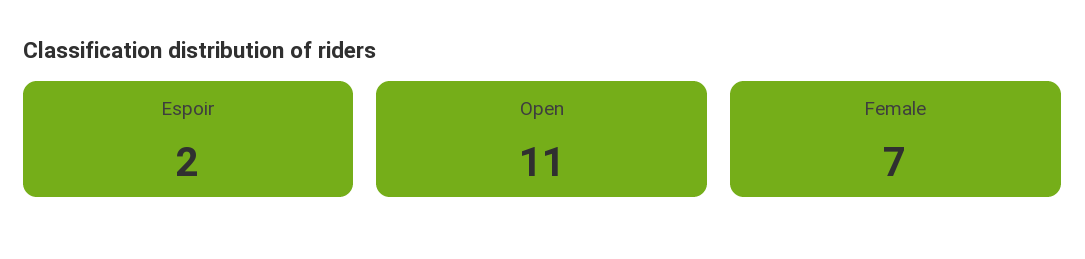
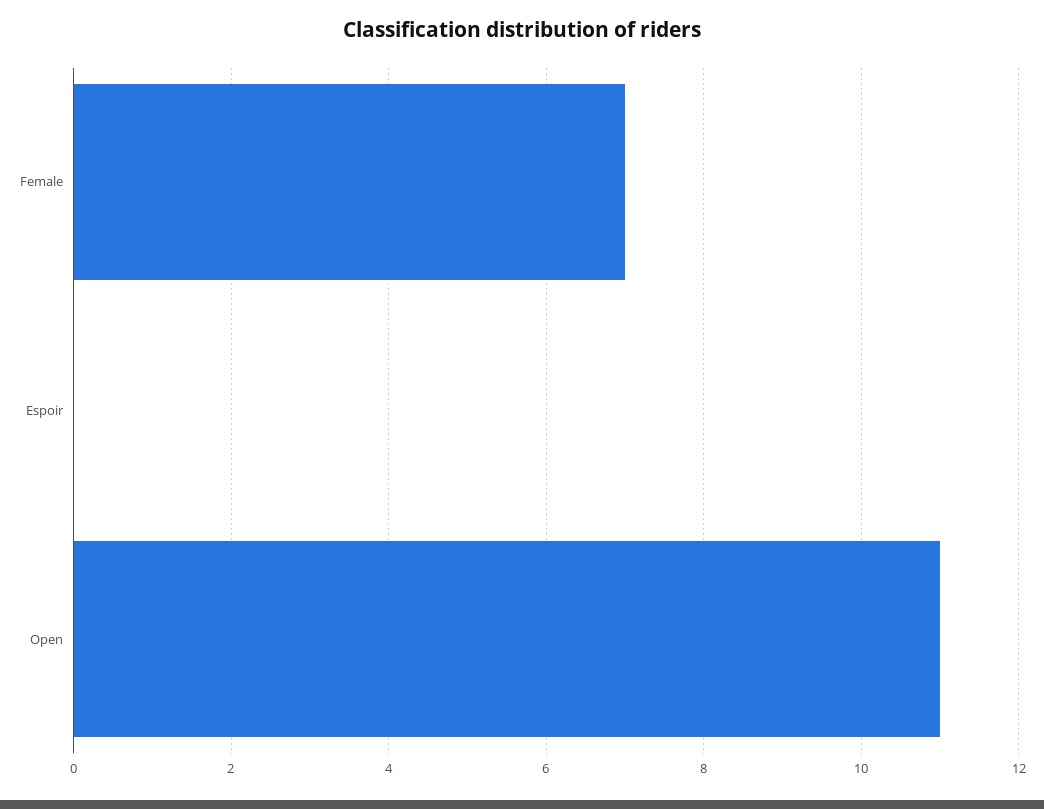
  {
-   "Espoir": 2,
+   "Espoir": 0,
    "Open": 11,
    "Female": 7
  }

